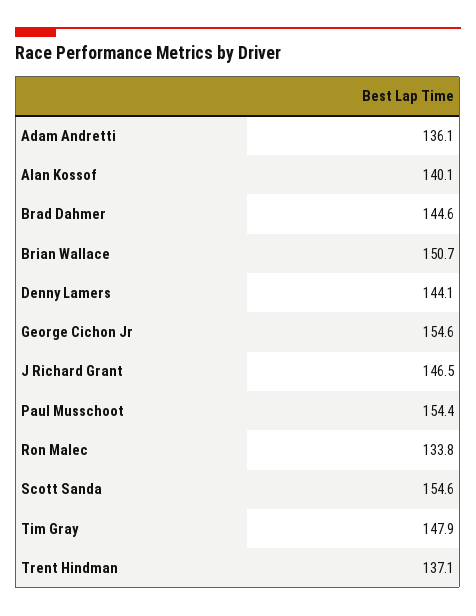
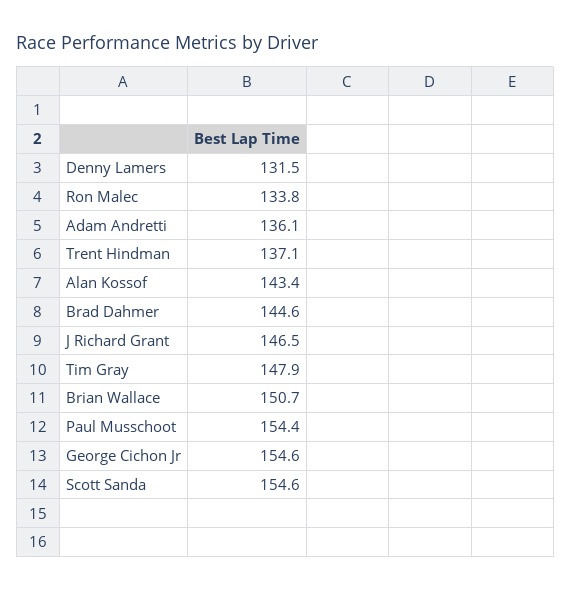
  {
    "Adam Andretti": 136.1,
-   "Alan Kossof": 140.1,
+   "Alan Kossof": 143.4,
    "Brad Dahmer": 144.6,
    "Brian Wallace": 150.7,
-   "Denny Lamers": 144.1,
+   "Denny Lamers": 131.5,
    "George Cichon Jr": 154.6,
    "J Richard Grant": 146.5,
    "Paul Musschoot": 154.4,
    "Ron Malec": 133.8,
    "Scott Sanda": 154.6,
    "Tim Gray": 147.9,
    "Trent Hindman": 137.1
  }

